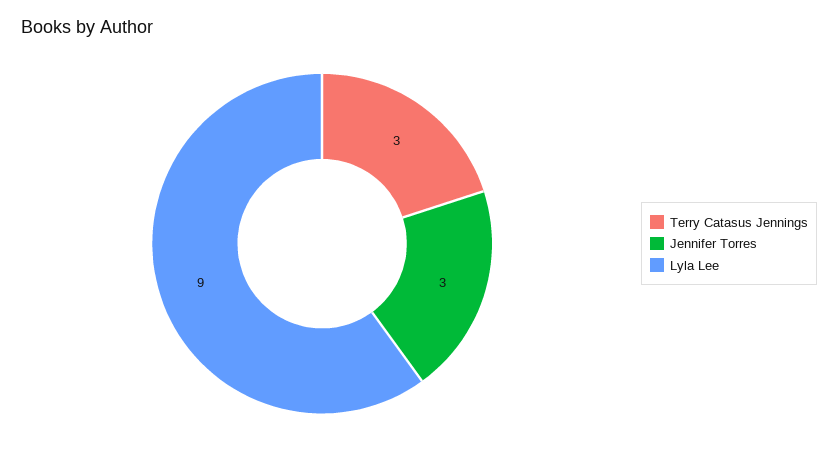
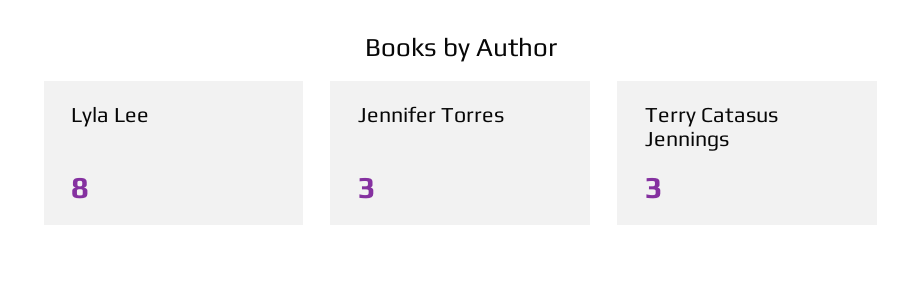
  {
    "Terry Catasus Jennings": 3,
    "Jennifer Torres": 3,
-   "Lyla Lee": 9
+   "Lyla Lee": 8
  }

